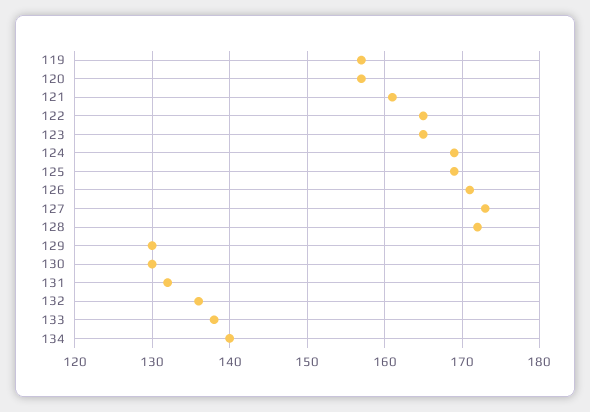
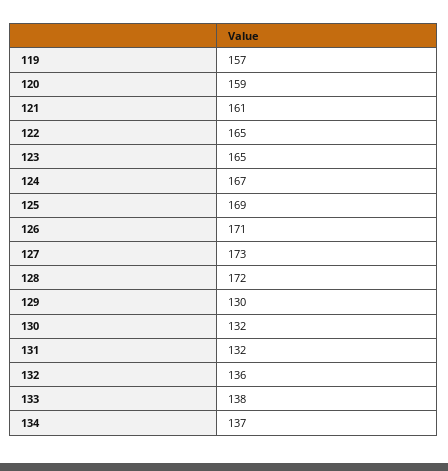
  {
    "119": 157,
-   "120": 157,
+   "120": 159,
    "121": 161,
    "122": 165,
    "123": 165,
-   "124": 169,
+   "124": 167,
    "125": 169,
    "126": 171,
    "127": 173,
    "128": 172,
    "129": 130,
-   "130": 130,
+   "130": 132,
    "131": 132,
    "132": 136,
    "133": 138,
-   "134": 140
+   "134": 137
  }

